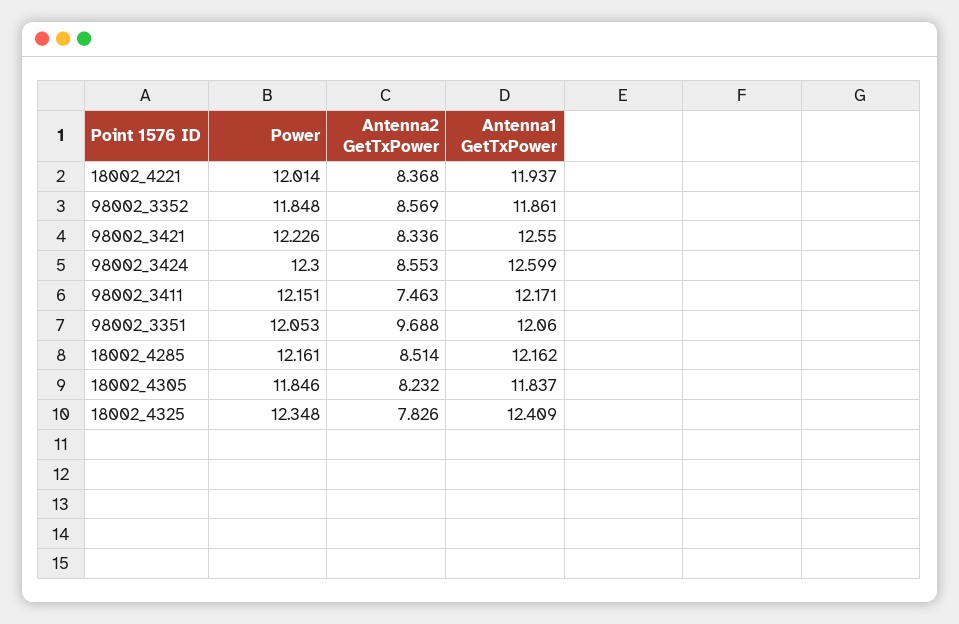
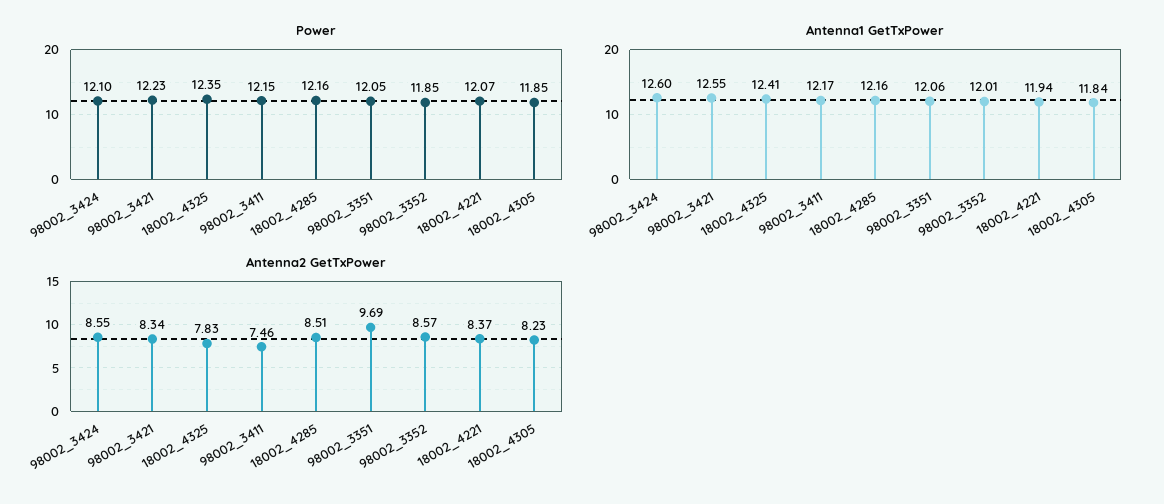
  {
    "Power": {
-     "18002_4221": 12.014,
+     "18002_4221": 12.07,
      "98002_3352": 11.848,
      "98002_3421": 12.226,
-     "98002_3424": 12.3,
+     "98002_3424": 12.1,
      "98002_3411": 12.151,
      "98002_3351": 12.053,
      "18002_4285": 12.161,
      "18002_4305": 11.846,
      "18002_4325": 12.348
    },
    "Antenna2 GetTxPower": {
      "18002_4221": 8.368,
      "98002_3352": 8.569,
      "98002_3421": 8.336,
      "98002_3424": 8.553,
      "98002_3411": 7.463,
      "98002_3351": 9.688,
      "18002_4285": 8.514,
      "18002_4305": 8.232,
      "18002_4325": 7.826
    },
    "Antenna1 GetTxPower": {
      "18002_4221": 11.937,
-     "98002_3352": 11.861,
+     "98002_3352": 12.01,
      "98002_3421": 12.55,
      "98002_3424": 12.599,
      "98002_3411": 12.171,
      "98002_3351": 12.06,
      "18002_4285": 12.162,
      "18002_4305": 11.837,
      "18002_4325": 12.409
    }
  }

